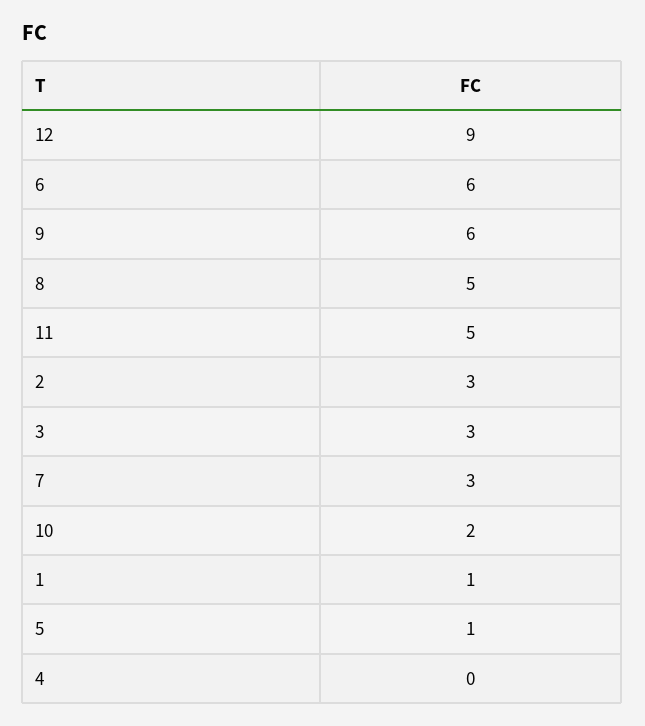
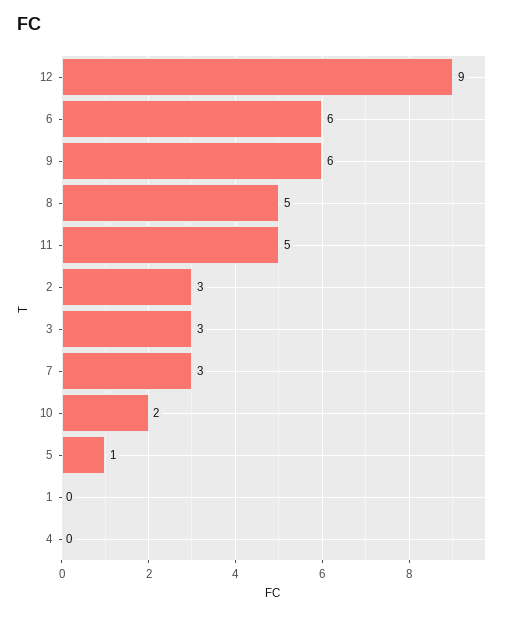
  {
    "12": 9,
    "6": 6,
    "9": 6,
    "8": 5,
    "11": 5,
    "2": 3,
    "3": 3,
    "7": 3,
    "10": 2,
-   "1": 1,
+   "1": 0,
    "5": 1,
    "4": 0
  }

